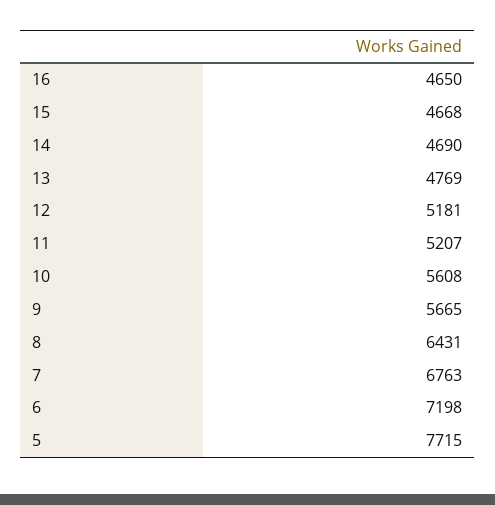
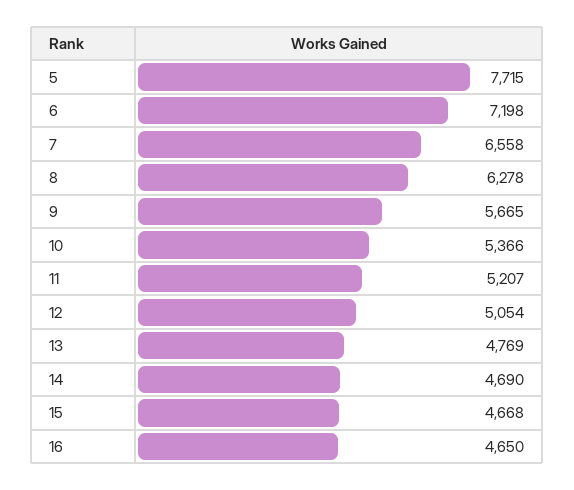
  {
    "16": 4650,
    "15": 4668,
    "14": 4690,
    "13": 4769,
-   "12": 5181,
+   "12": 5054,
    "11": 5207,
-   "10": 5608,
+   "10": 5366,
    "9": 5665,
-   "8": 6431,
+   "8": 6278,
-   "7": 6763,
+   "7": 6558,
    "6": 7198,
    "5": 7715
  }

